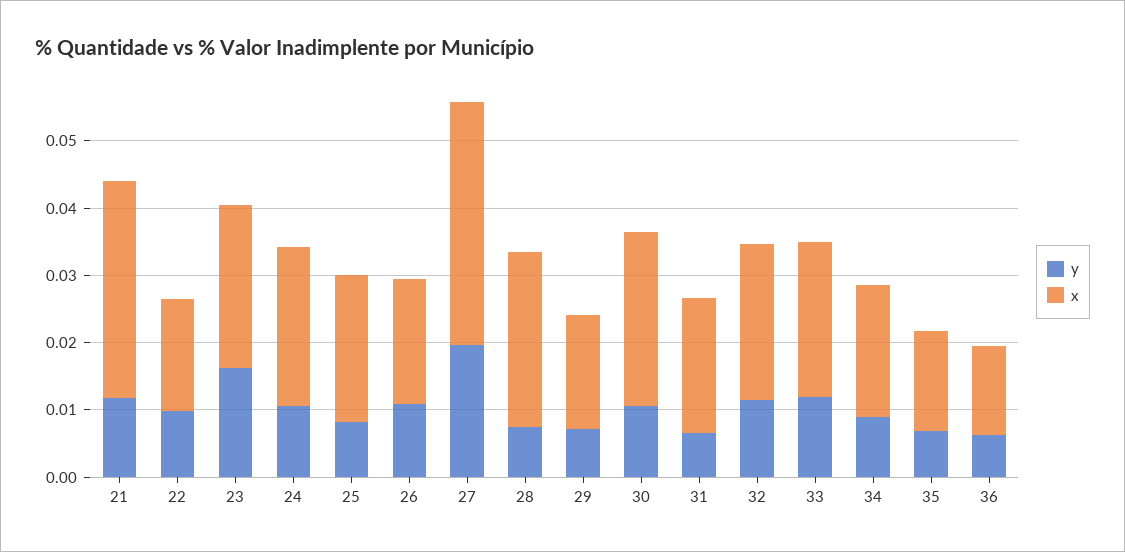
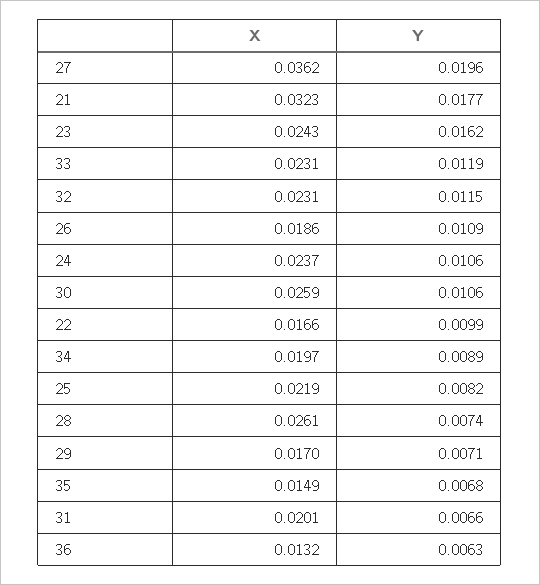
  {
    "y": {
-     "21": 0.012,
+     "21": 0.0177,
      "22": 0.0099,
      "23": 0.0162,
      "24": 0.0106,
      "25": 0.0082,
      "26": 0.0109,
      "27": 0.0196,
      "28": 0.0074,
      "29": 0.0071,
      "30": 0.0106,
      "31": 0.0066,
      "32": 0.0115,
      "33": 0.0119,
      "34": 0.0089,
      "35": 0.0068,
      "36": 0.0063
    },
    "x": {
      "21": 0.0323,
      "22": 0.0166,
      "23": 0.0243,
      "24": 0.0237,
      "25": 0.0219,
      "26": 0.0186,
      "27": 0.0362,
      "28": 0.0261,
      "29": 0.017,
      "30": 0.0259,
      "31": 0.0201,
      "32": 0.0231,
      "33": 0.0231,
      "34": 0.0197,
      "35": 0.0149,
      "36": 0.0132
    }
  }

